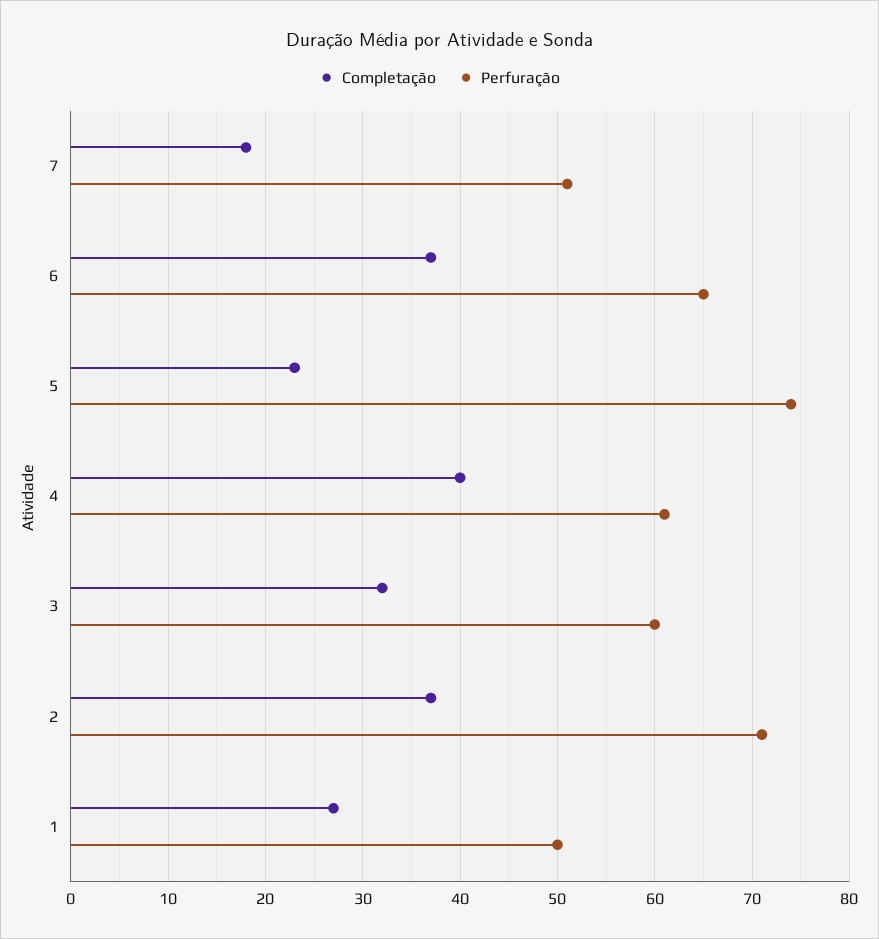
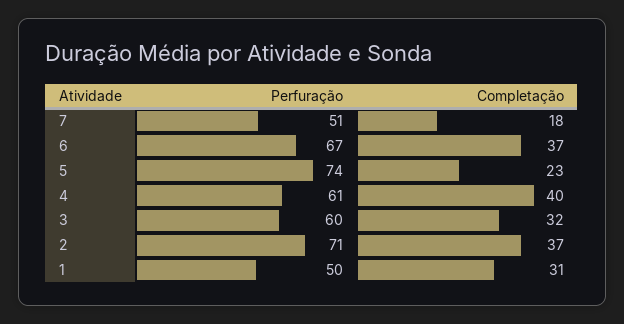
  {
    "Completação": {
      "7": 18,
      "6": 37,
      "5": 23,
      "4": 40,
      "3": 32,
      "2": 37,
-     "1": 27
+     "1": 31
    },
    "Perfuração": {
      "7": 51,
-     "6": 65,
+     "6": 67,
      "5": 74,
      "4": 61,
      "3": 60,
      "2": 71,
      "1": 50
    }
  }

